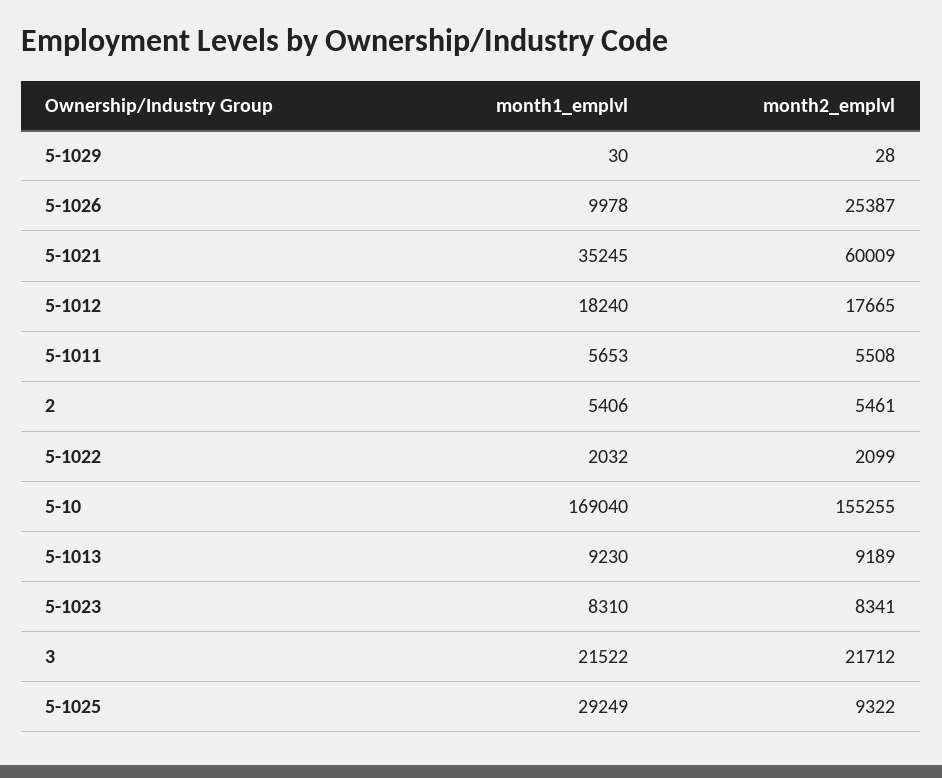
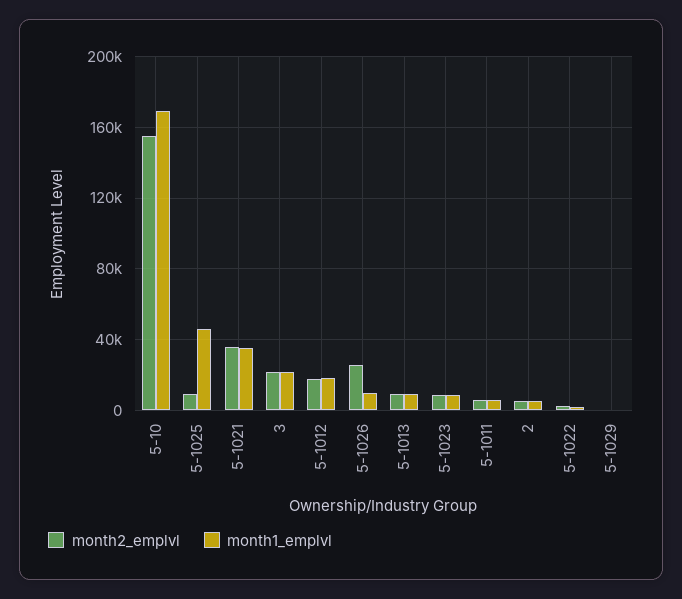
  {
    "month1_emplvl": {
      "5-1029": 30,
      "5-1026": 9978,
      "5-1021": 35245,
      "5-1012": 18240,
      "5-1011": 5653,
      "2": 5406,
      "5-1022": 2032,
      "5-10": 169040,
      "5-1013": 9230,
      "5-1023": 8310,
      "3": 21522,
-     "5-1025": 29249
+     "5-1025": 45000
    },
    "month2_emplvl": {
      "5-1029": 28,
      "5-1026": 25387,
-     "5-1021": 60009,
+     "5-1021": 35000,
      "5-1012": 17665,
      "5-1011": 5508,
      "2": 5461,
      "5-1022": 2099,
      "5-10": 155255,
      "5-1013": 9189,
      "5-1023": 8341,
      "3": 21712,
      "5-1025": 9322
    }
  }

